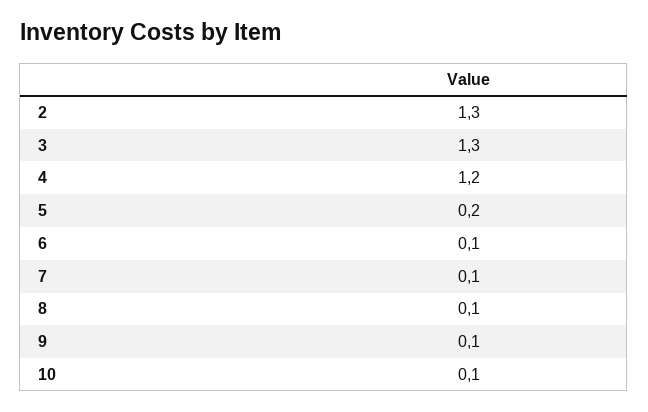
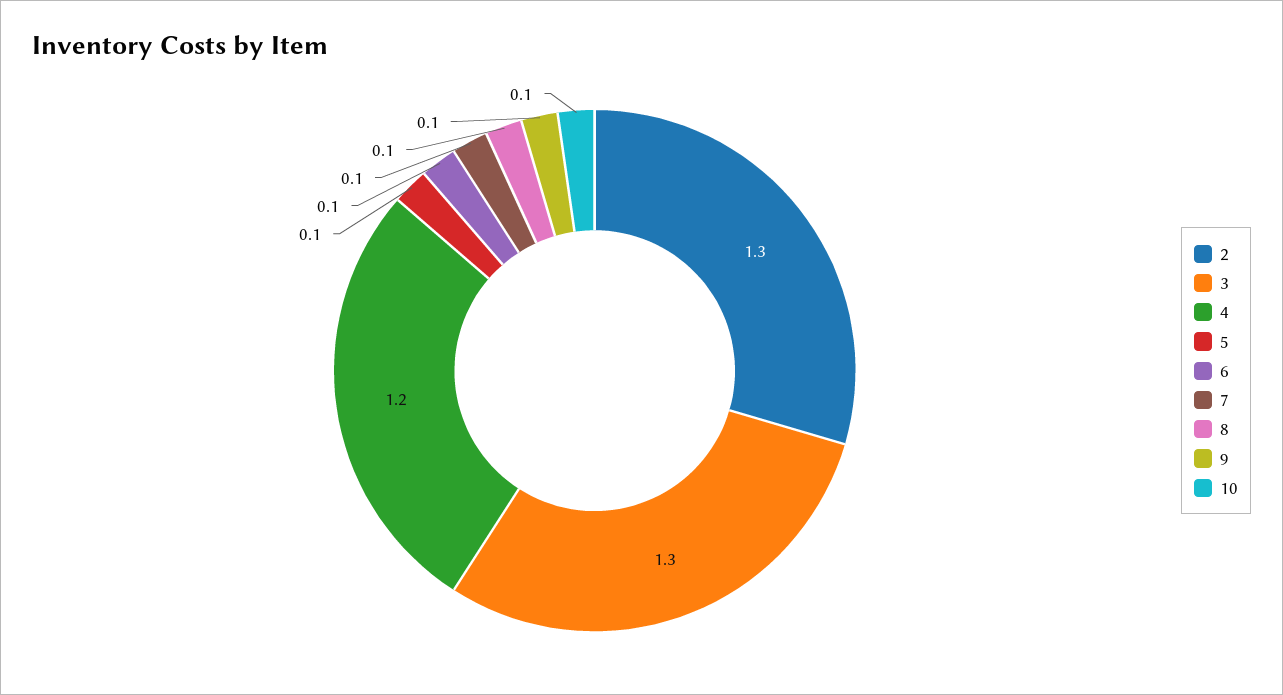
  {
    "2": 1.3,
    "3": 1.3,
    "4": 1.2,
-   "5": 0.2,
+   "5": 0.1,
    "6": 0.1,
    "7": 0.1,
    "8": 0.1,
    "9": 0.1,
    "10": 0.1
  }

